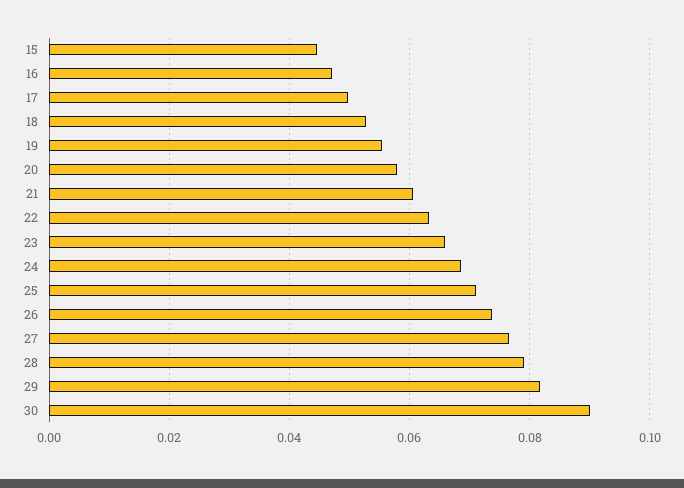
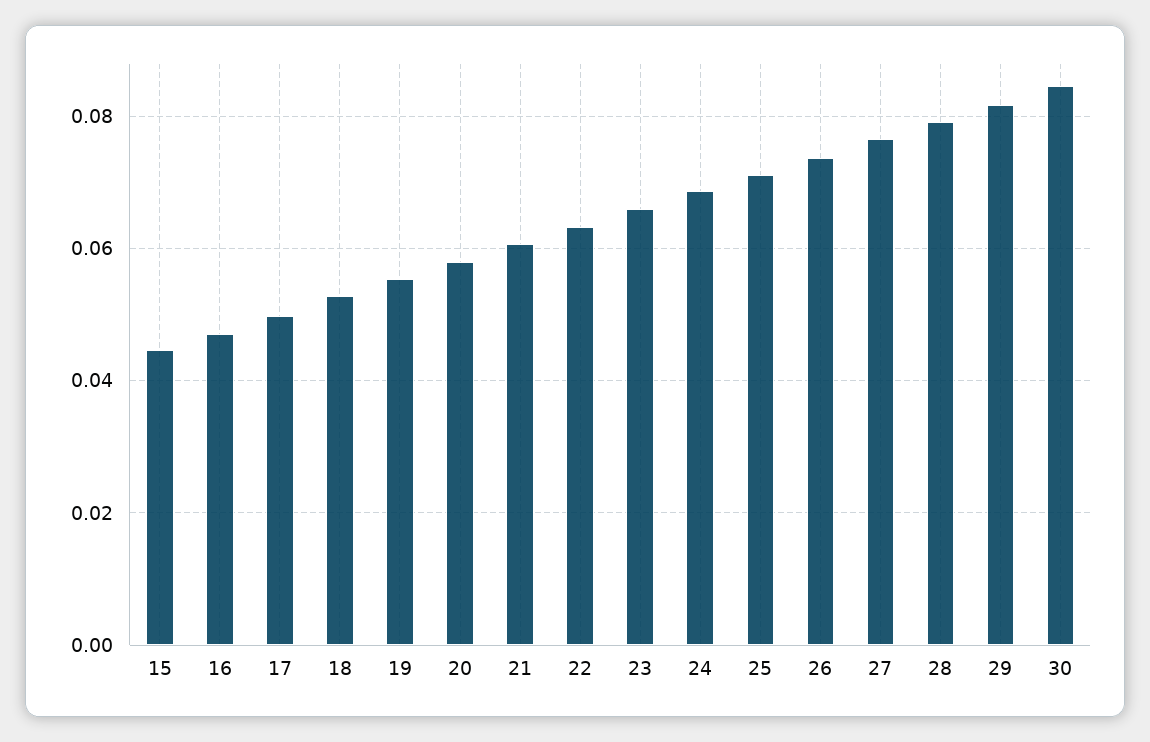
  {
    "15": 0.044,
    "16": 0.048,
    "17": 0.05,
    "18": 0.052,
    "19": 0.056,
    "20": 0.058,
    "21": 0.06,
    "22": 0.064,
    "23": 0.066,
    "24": 0.068,
    "25": 0.072,
    "26": 0.074,
    "27": 0.076,
    "28": 0.08,
    "29": 0.082,
-   "30": 0.09
+   "30": 0.084
  }

